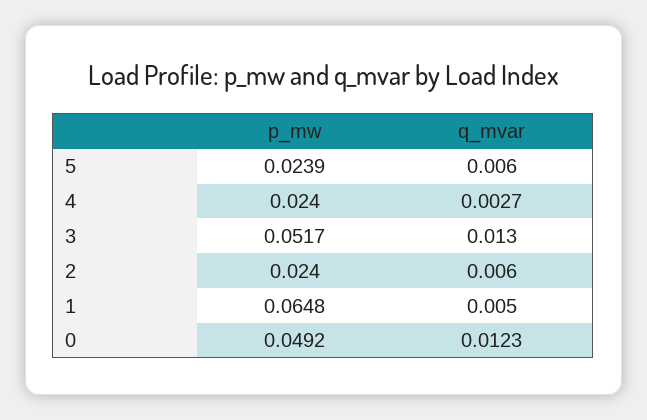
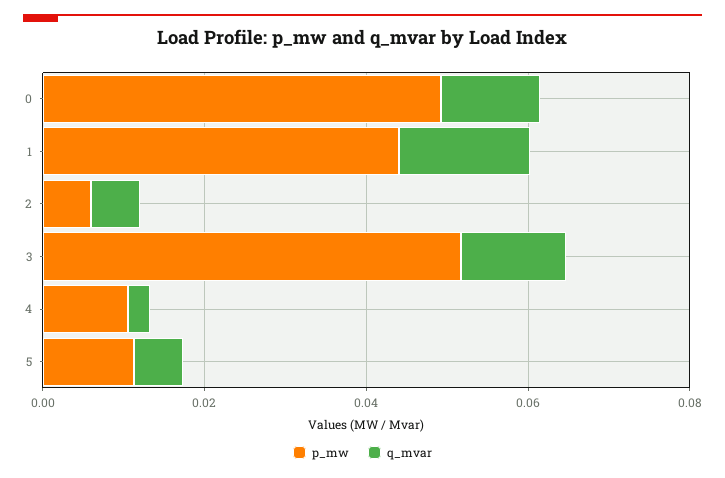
  {
    "p_mw": {
-     "5": 0.0239,
+     "5": 0.01,
-     "4": 0.024,
+     "4": 0.01,
      "3": 0.0517,
-     "2": 0.024,
+     "2": 0.005,
-     "1": 0.0648,
+     "1": 0.045,
      "0": 0.0492
    },
    "q_mvar": {
      "5": 0.006,
      "4": 0.0027,
      "3": 0.013,
      "2": 0.006,
-     "1": 0.005,
+     "1": 0.015,
      "0": 0.0123
    }
  }

